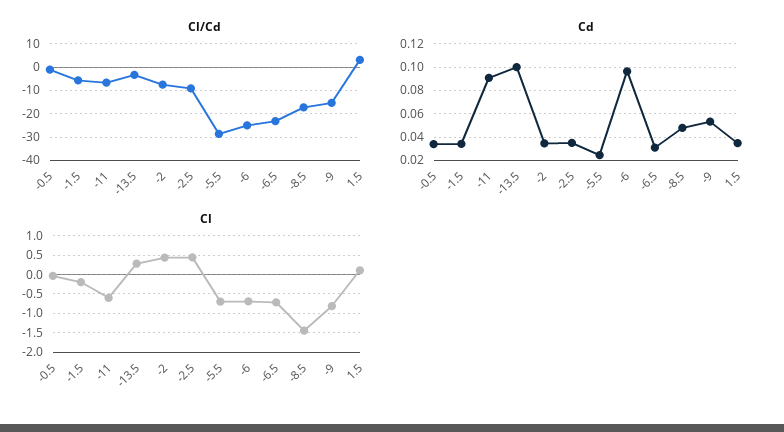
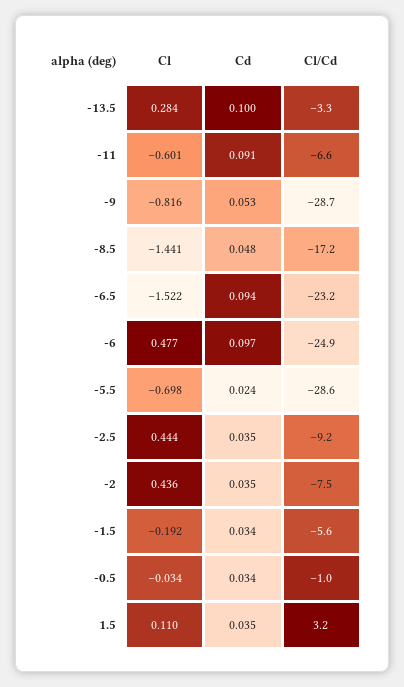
  {
    "Cl/Cd": {
      "-0.5": -1,
      "-1.5": -5.6,
      "-11": -6.6,
      "-13.5": -3.3,
      "-2": -7.5,
      "-2.5": -9.2,
      "-5.5": -28.6,
      "-6": -24.9,
      "-6.5": -23.2,
      "-8.5": -17.2,
-     "-9": -15,
+     "-9": -28.7,
      "1.5": 3.2
    },
    "Cd": {
      "-0.5": 0.034,
      "-1.5": 0.034,
      "-11": 0.091,
      "-13.5": 0.1,
      "-2": 0.035,
      "-2.5": 0.035,
      "-5.5": 0.024,
      "-6": 0.097,
-     "-6.5": 0.03,
+     "-6.5": 0.094,
      "-8.5": 0.048,
      "-9": 0.053,
      "1.5": 0.035
    },
    "Cl": {
      "-0.5": -0.034,
      "-1.5": -0.192,
      "-11": -0.601,
      "-13.5": 0.284,
      "-2": 0.436,
      "-2.5": 0.444,
      "-5.5": -0.698,
-     "-6": -0.75,
+     "-6": 0.477,
-     "-6.5": -0.75,
+     "-6.5": -1.522,
      "-8.5": -1.441,
      "-9": -0.816,
      "1.5": 0.11
    }
  }

